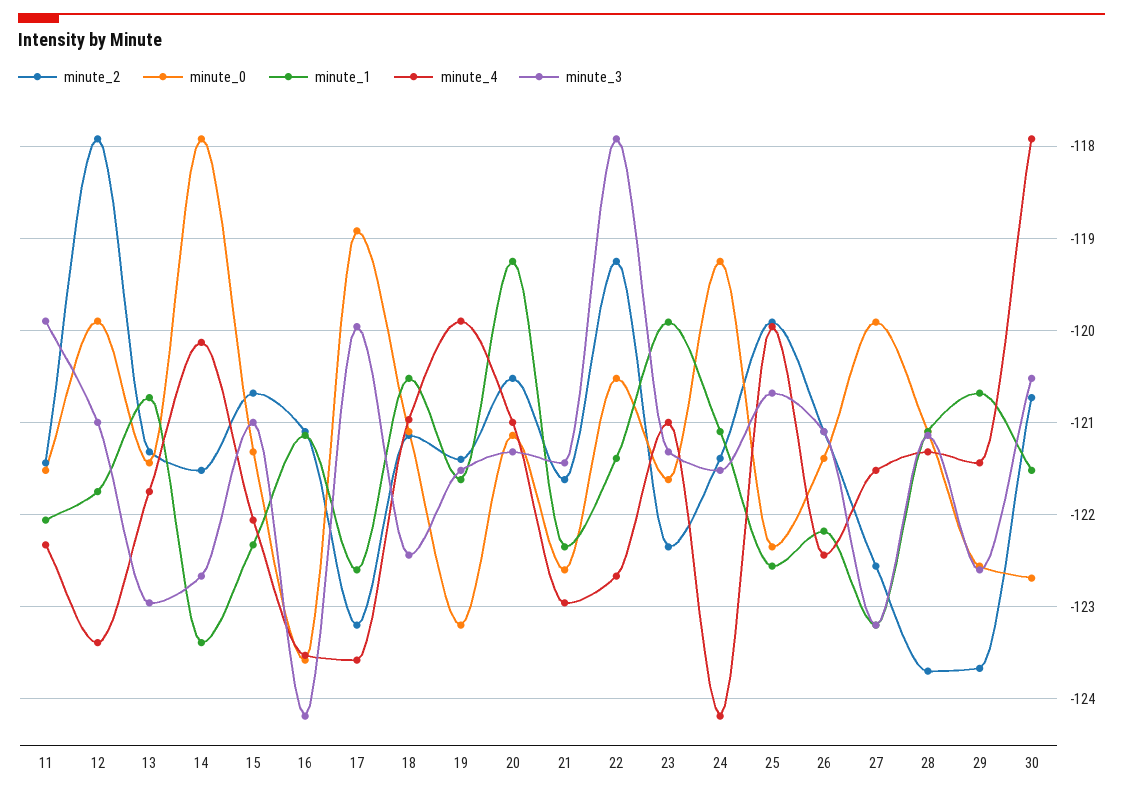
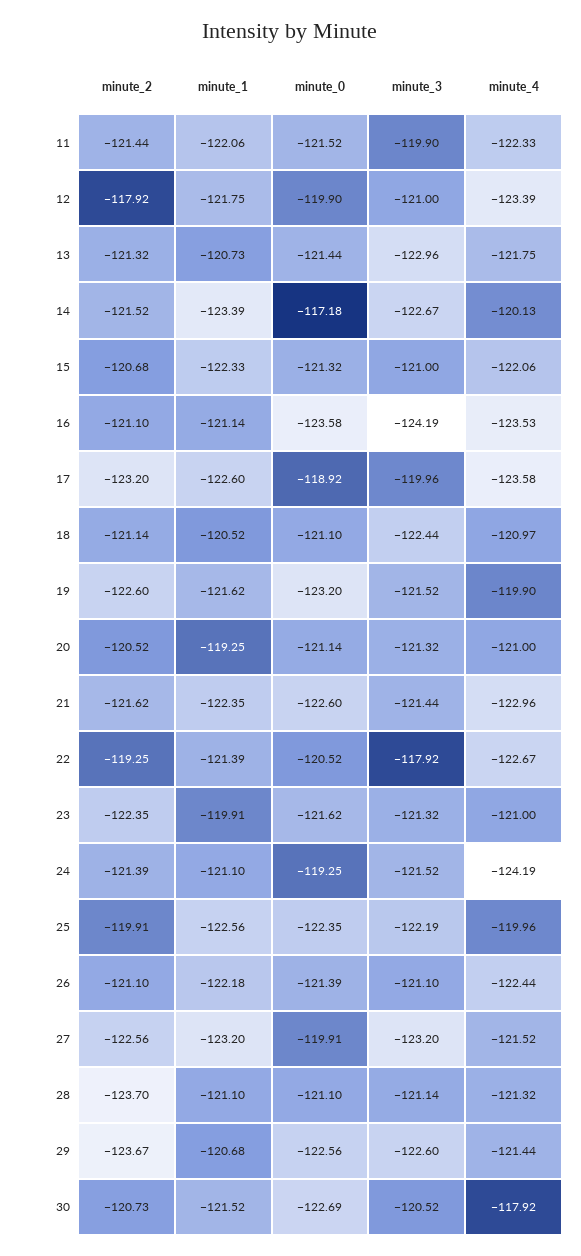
  {
    "minute_2": {
      "11": -121.44,
      "12": -117.92,
      "13": -121.32,
      "14": -121.52,
      "15": -120.68,
      "16": -121.1,
      "17": -123.2,
      "18": -121.14,
-     "19": -121.4,
+     "19": -122.6,
      "20": -120.52,
      "21": -121.62,
      "22": -119.25,
      "23": -122.35,
      "24": -121.39,
      "25": -119.91,
      "26": -121.1,
      "27": -122.56,
      "28": -123.7,
      "29": -123.67,
      "30": -120.73
    },
    "minute_0": {
      "11": -121.52,
      "12": -119.9,
      "13": -121.44,
-     "14": -117.9,
+     "14": -117.18,
      "15": -121.32,
      "16": -123.58,
      "17": -118.92,
      "18": -121.1,
      "19": -123.2,
      "20": -121.14,
      "21": -122.6,
      "22": -120.52,
      "23": -121.62,
      "24": -119.25,
      "25": -122.35,
      "26": -121.39,
      "27": -119.91,
      "28": -121.1,
      "29": -122.56,
      "30": -122.69
    },
    "minute_1": {
      "11": -122.06,
      "12": -121.75,
      "13": -120.73,
      "14": -123.39,
      "15": -122.33,
      "16": -121.14,
      "17": -122.6,
      "18": -120.52,
      "19": -121.62,
      "20": -119.25,
      "21": -122.35,
      "22": -121.39,
      "23": -119.91,
      "24": -121.1,
      "25": -122.56,
      "26": -122.18,
      "27": -123.2,
      "28": -121.1,
      "29": -120.68,
      "30": -121.52
    },
    "minute_4": {
      "11": -122.33,
      "12": -123.39,
      "13": -121.75,
      "14": -120.13,
      "15": -122.06,
      "16": -123.53,
      "17": -123.58,
      "18": -120.97,
      "19": -119.9,
      "20": -121,
      "21": -122.96,
      "22": -122.67,
      "23": -121,
      "24": -124.19,
      "25": -119.96,
      "26": -122.44,
      "27": -121.52,
      "28": -121.32,
      "29": -121.44,
      "30": -117.92
    },
    "minute_3": {
      "11": -119.9,
      "12": -121,
      "13": -122.96,
      "14": -122.67,
      "15": -121,
      "16": -124.19,
      "17": -119.96,
      "18": -122.44,
      "19": -121.52,
      "20": -121.32,
      "21": -121.44,
      "22": -117.92,
      "23": -121.32,
      "24": -121.52,
-     "25": -120.7,
+     "25": -122.19,
      "26": -121.1,
      "27": -123.2,
      "28": -121.14,
      "29": -122.6,
      "30": -120.52
    }
  }

